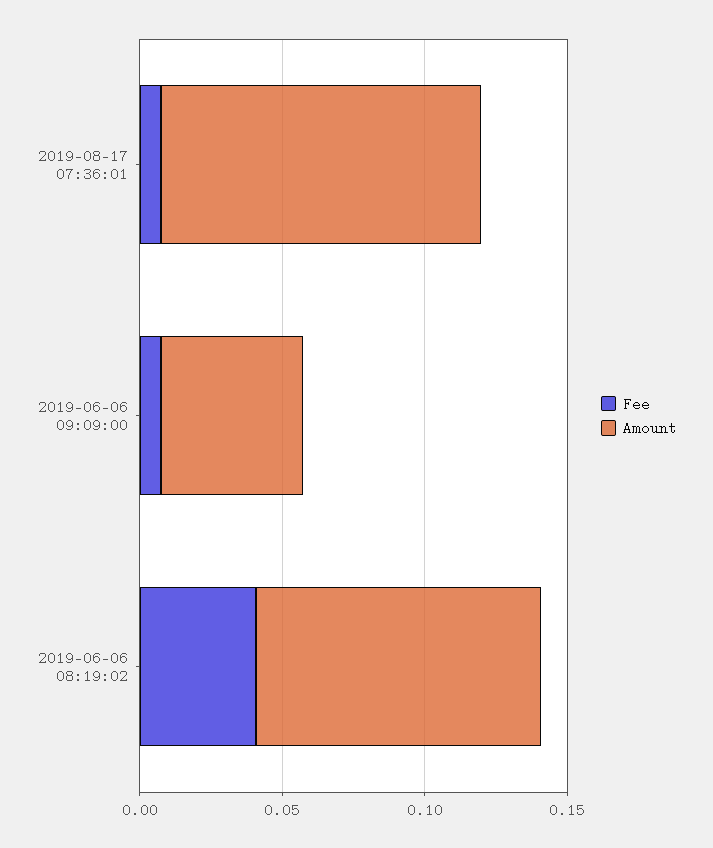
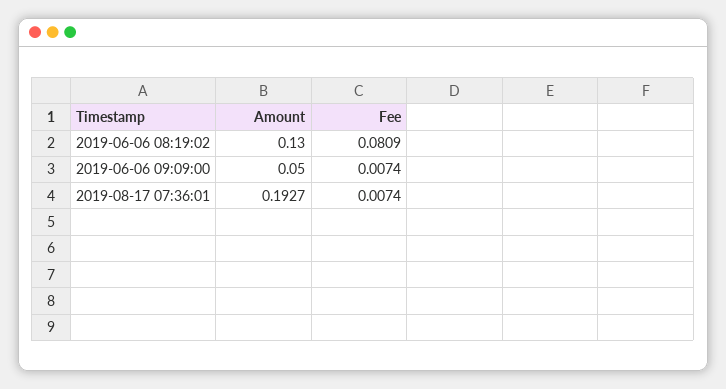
  {
    "Fee": {
      "2019-08-17 07:36:01": 0.0074,
      "2019-06-06 09:09:00": 0.0074,
-     "2019-06-06 08:19:02": 0.04
+     "2019-06-06 08:19:02": 0.0809
    },
    "Amount": {
-     "2019-08-17 07:36:01": 0.11,
+     "2019-08-17 07:36:01": 0.1927,
      "2019-06-06 09:09:00": 0.05,
-     "2019-06-06 08:19:02": 0.1
+     "2019-06-06 08:19:02": 0.13
    }
  }

